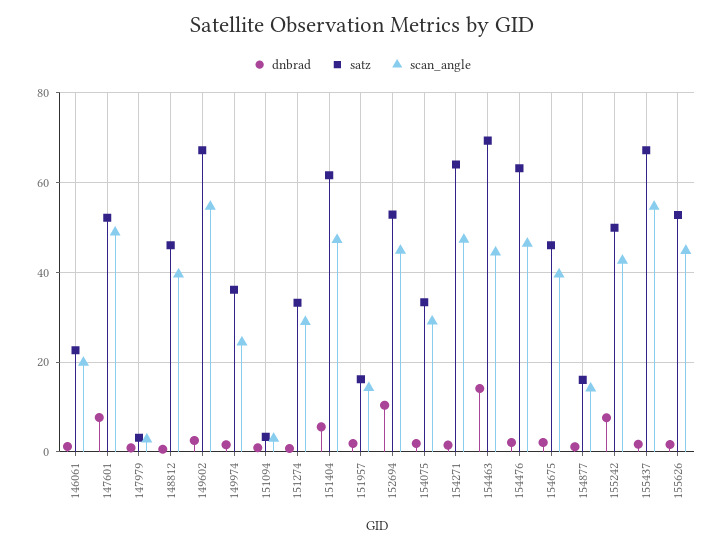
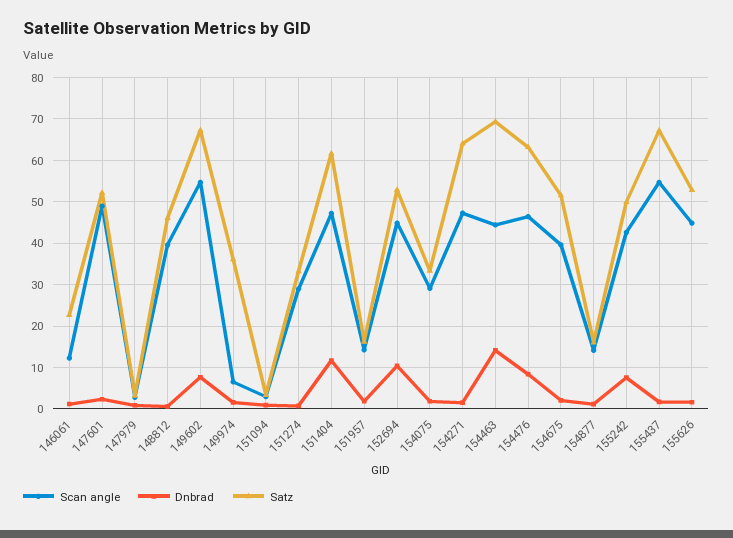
  {
    "dnbrad": {
      "146061": 2,
-     "147601": 8,
+     "147601": 2,
      "147979": 0,
      "148812": 0,
-     "149602": 2,
+     "149602": 8,
      "149974": 2,
      "151094": 0,
      "151274": 0,
-     "151404": 6,
+     "151404": 12,
      "151957": 2,
      "152694": 10,
      "154075": 2,
      "154271": 2,
      "154463": 14,
-     "154476": 2,
+     "154476": 8,
      "154675": 2,
      "154877": 2,
      "155242": 8,
      "155437": 2,
      "155626": 2
    },
    "satz": {
      "146061": 22,
      "147601": 52,
      "147979": 4,
      "148812": 46,
      "149602": 68,
      "149974": 36,
      "151094": 4,
      "151274": 34,
      "151404": 62,
      "151957": 16,
      "152694": 52,
      "154075": 34,
      "154271": 64,
      "154463": 70,
      "154476": 64,
-     "154675": 46,
+     "154675": 52,
      "154877": 16,
      "155242": 50,
      "155437": 68,
      "155626": 52
    },
    "scan_angle": {
-     "146061": 20,
+     "146061": 12,
      "147601": 48,
      "147979": 2,
      "148812": 40,
      "149602": 54,
-     "149974": 24,
+     "149974": 6,
      "151094": 2,
      "151274": 28,
      "151404": 48,
      "151957": 14,
      "152694": 44,
      "154075": 30,
      "154271": 48,
      "154463": 44,
      "154476": 46,
      "154675": 40,
      "154877": 14,
      "155242": 42,
      "155437": 54,
      "155626": 44
    }
  }

